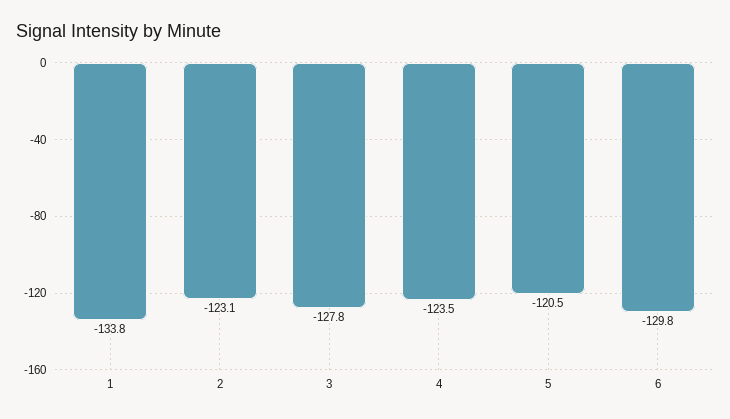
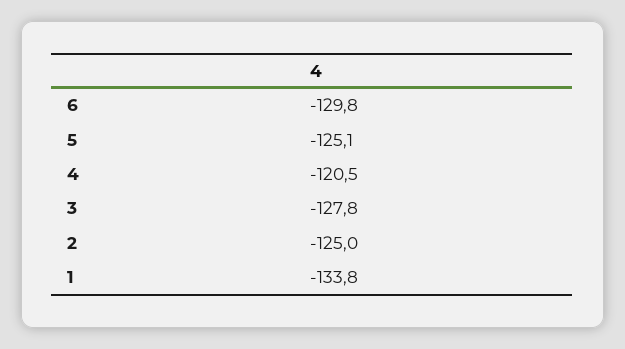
  {
    "1": -133.8,
-   "2": -123.1,
+   "2": -125,
    "3": -127.8,
-   "4": -123.5,
+   "4": -120.5,
-   "5": -120.5,
+   "5": -125.1,
    "6": -129.8
  }

